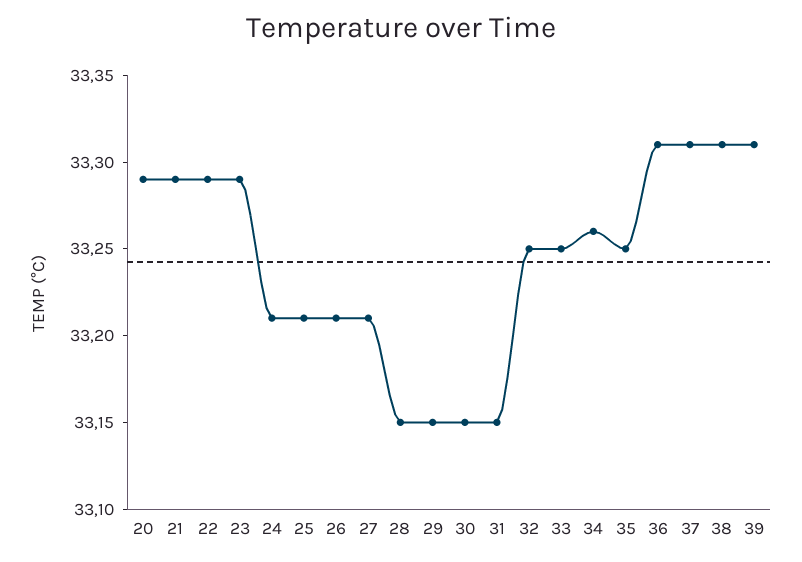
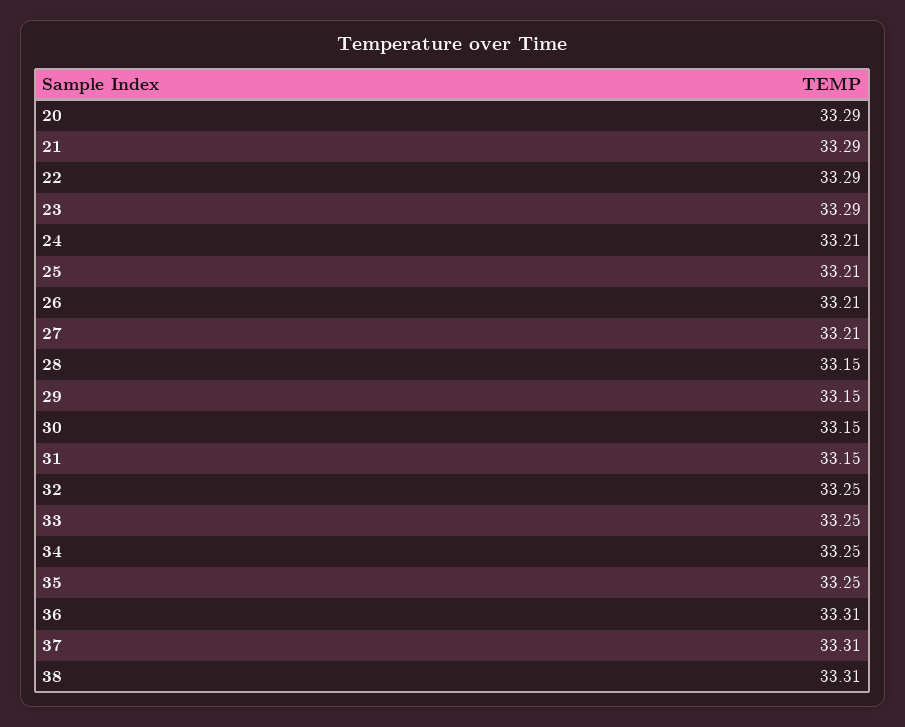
  {
    "20": 33.29,
    "21": 33.29,
    "22": 33.29,
    "23": 33.29,
    "24": 33.21,
    "25": 33.21,
    "26": 33.21,
    "27": 33.21,
    "28": 33.15,
    "29": 33.15,
    "30": 33.15,
    "31": 33.15,
    "32": 33.25,
    "33": 33.25,
-   "34": 33.26,
+   "34": 33.25,
    "35": 33.25,
    "36": 33.31,
    "37": 33.31,
-   "38": 33.31,
+   "38": 33.31
-   "39": 33.31
  }

